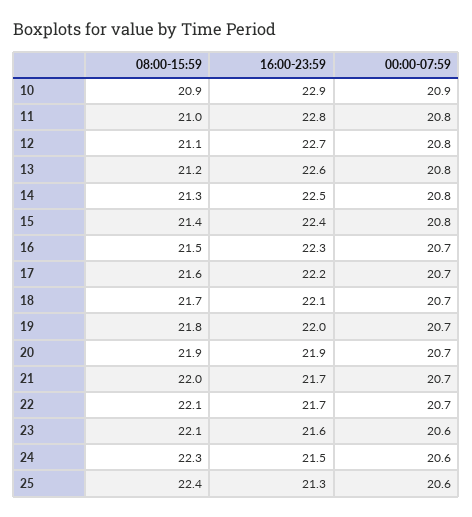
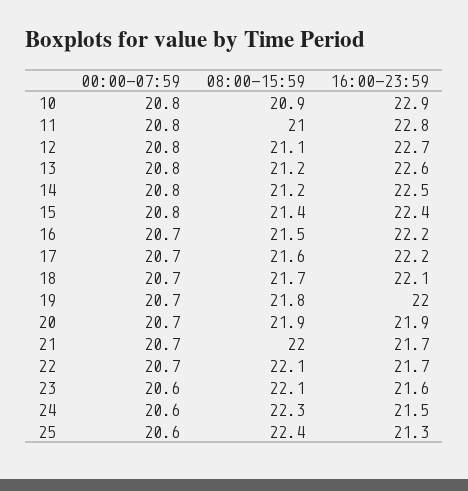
  {
    "08:00-15:59": {
      "10": 20.9,
      "11": 21,
      "12": 21.1,
      "13": 21.2,
-     "14": 21.3,
+     "14": 21.2,
      "15": 21.4,
      "16": 21.5,
      "17": 21.6,
      "18": 21.7,
      "19": 21.8,
      "20": 21.9,
      "21": 22,
      "22": 22.1,
      "23": 22.1,
      "24": 22.3,
      "25": 22.4
    },
    "16:00-23:59": {
      "10": 22.9,
      "11": 22.8,
      "12": 22.7,
      "13": 22.6,
      "14": 22.5,
      "15": 22.4,
-     "16": 22.3,
+     "16": 22.2,
      "17": 22.2,
      "18": 22.1,
      "19": 22,
      "20": 21.9,
      "21": 21.7,
      "22": 21.7,
      "23": 21.6,
      "24": 21.5,
      "25": 21.3
    },
    "00:00-07:59": {
-     "10": 20.9,
+     "10": 20.8,
      "11": 20.8,
      "12": 20.8,
      "13": 20.8,
      "14": 20.8,
      "15": 20.8,
      "16": 20.7,
      "17": 20.7,
      "18": 20.7,
      "19": 20.7,
      "20": 20.7,
      "21": 20.7,
      "22": 20.7,
      "23": 20.6,
      "24": 20.6,
      "25": 20.6
    }
  }

